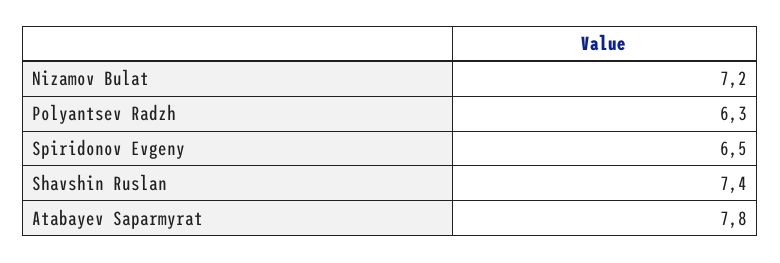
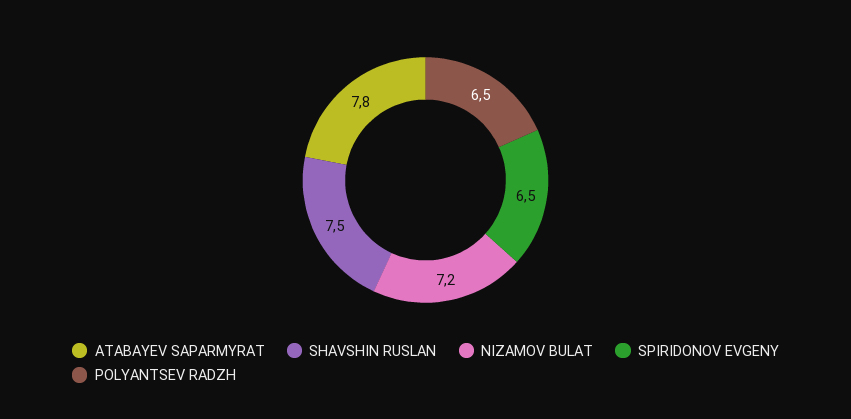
  {
    "Nizamov Bulat": 7.2,
-   "Polyantsev Radzh": 6.3,
+   "Polyantsev Radzh": 6.5,
    "Spiridonov Evgeny": 6.5,
-   "Shavshin Ruslan": 7.4,
+   "Shavshin Ruslan": 7.5,
    "Atabayev Saparmyrat": 7.8
  }

